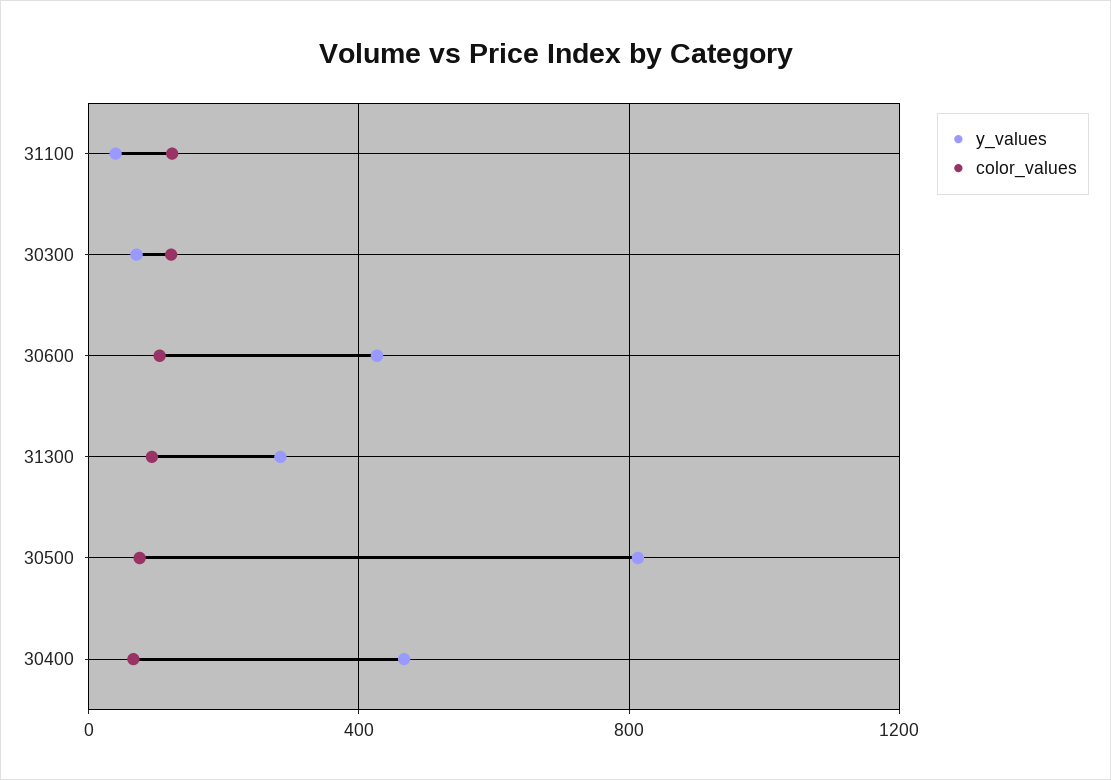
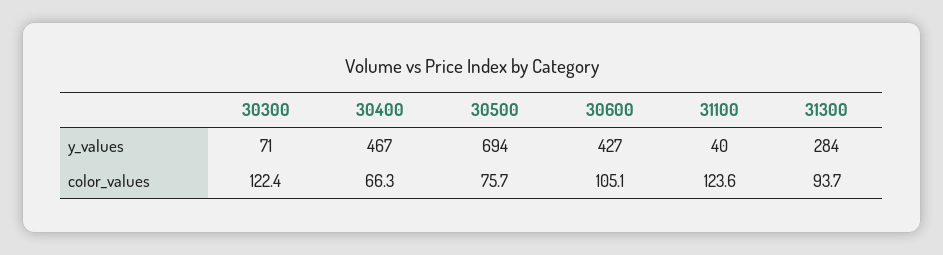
  {
    "y_values": {
      "31100": 40,
      "30300": 71,
      "30600": 427,
      "31300": 284,
-     "30500": 800,
+     "30500": 694,
      "30400": 467
    },
    "color_values": {
      "31100": 123.6,
      "30300": 122.4,
      "30600": 105.1,
      "31300": 93.7,
      "30500": 75.7,
      "30400": 66.3
    }
  }

